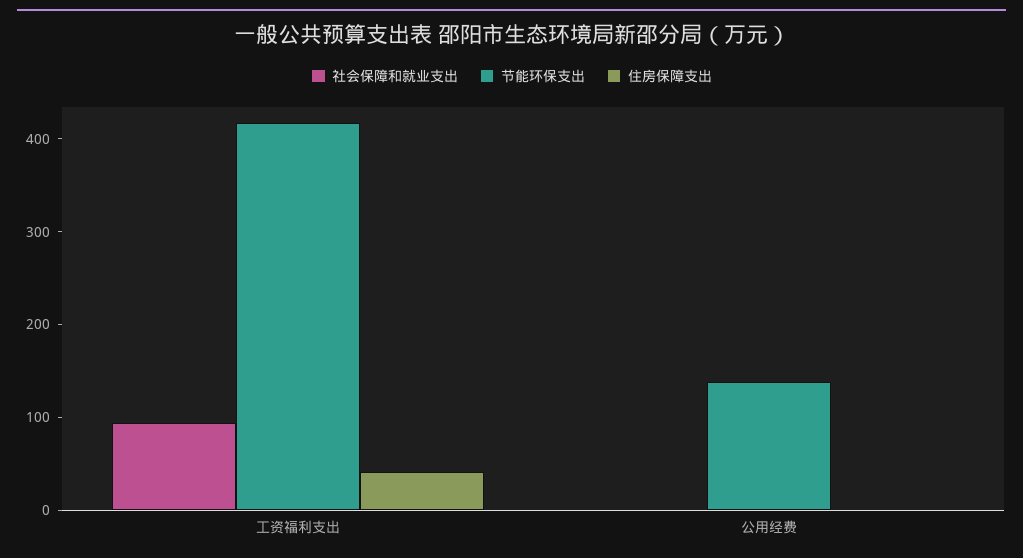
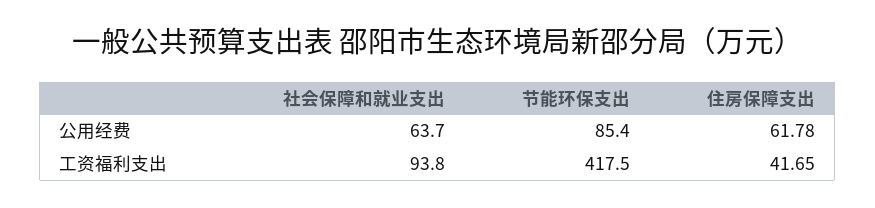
  {
    "社会保障和就业支出": {
      "工资福利支出": 93.8,
-     "公用经费": 0
+     "公用经费": 63.7
    },
    "节能环保支出": {
      "工资福利支出": 417.5,
-     "公用经费": 140
+     "公用经费": 85.4
    },
    "住房保障支出": {
      "工资福利支出": 41.65,
-     "公用经费": 0
+     "公用经费": 61.78
    }
  }

